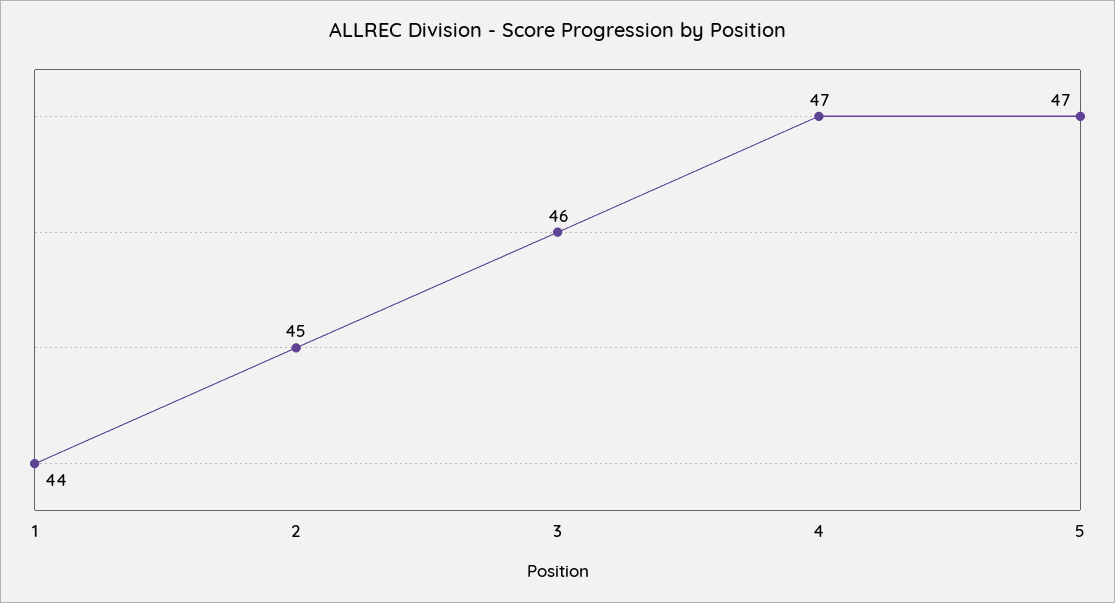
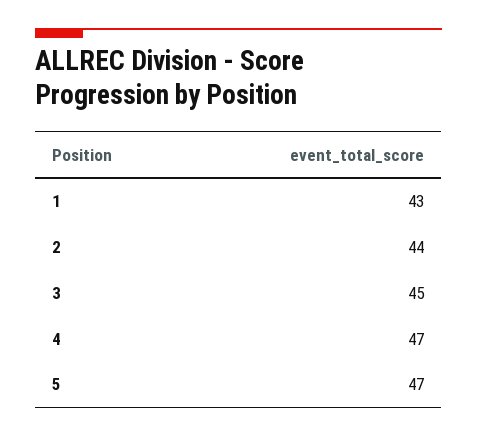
  {
-   "1": 44,
+   "1": 43,
-   "2": 45,
+   "2": 44,
-   "3": 46,
+   "3": 45,
    "4": 47,
    "5": 47
  }

